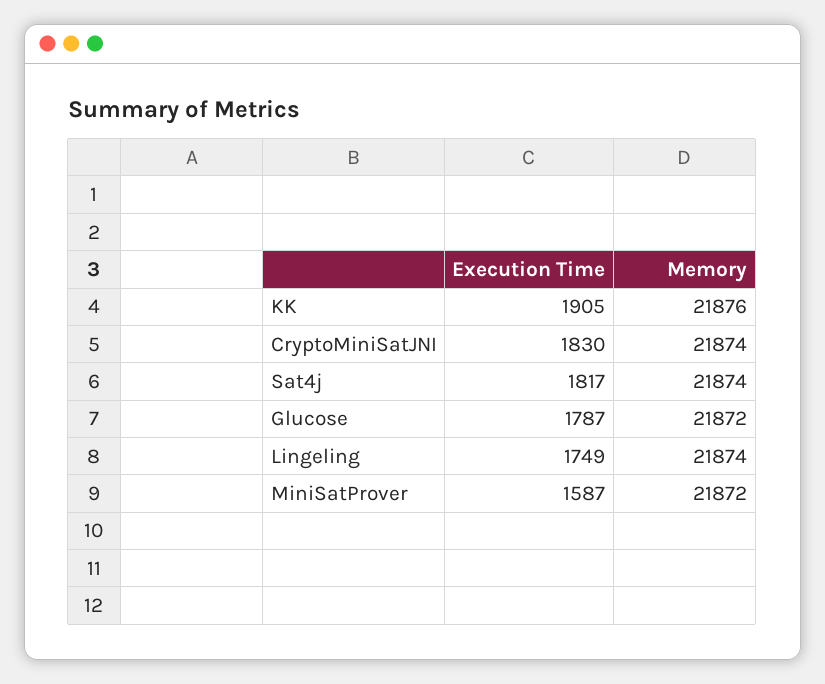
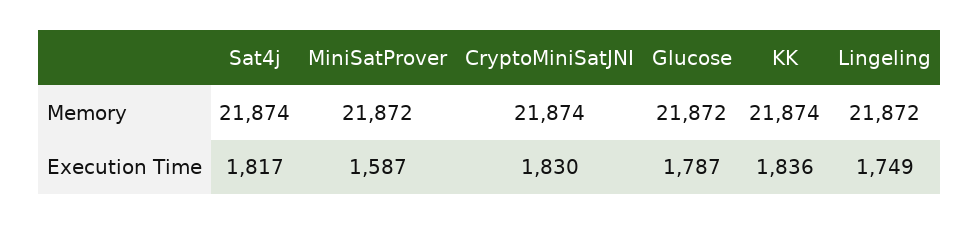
  {
    "Execution Time": {
-     "KK": 1905,
+     "KK": 1836,
      "CryptoMiniSatJNI": 1830,
      "Sat4j": 1817,
      "Glucose": 1787,
      "Lingeling": 1749,
      "MiniSatProver": 1587
    },
    "Memory": {
-     "KK": 21876,
+     "KK": 21874,
      "CryptoMiniSatJNI": 21874,
      "Sat4j": 21874,
      "Glucose": 21872,
-     "Lingeling": 21874,
+     "Lingeling": 21872,
      "MiniSatProver": 21872
    }
  }

